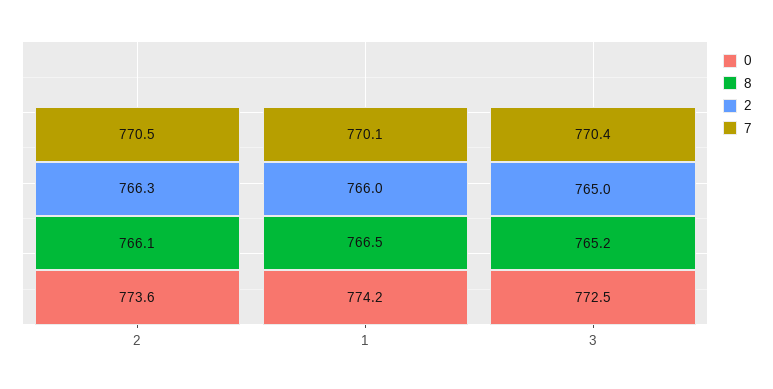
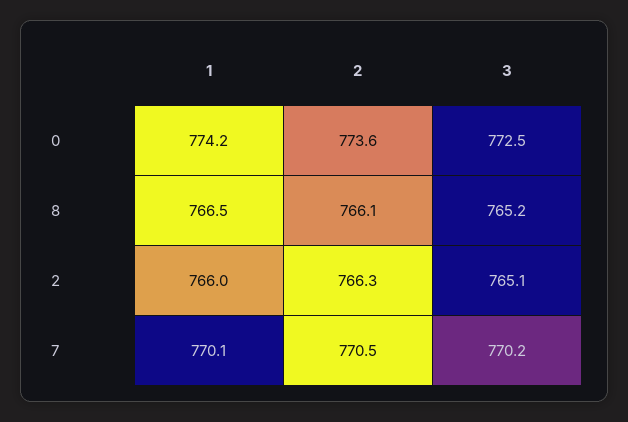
  {
    "0": {
      "2": 773.6,
      "1": 774.2,
      "3": 772.5
    },
    "8": {
      "2": 766.1,
      "1": 766.5,
      "3": 765.2
    },
    "2": {
      "2": 766.3,
      "1": 766,
-     "3": 765
+     "3": 765.1
    },
    "7": {
      "2": 770.5,
      "1": 770.1,
-     "3": 770.4
+     "3": 770.2
    }
  }

